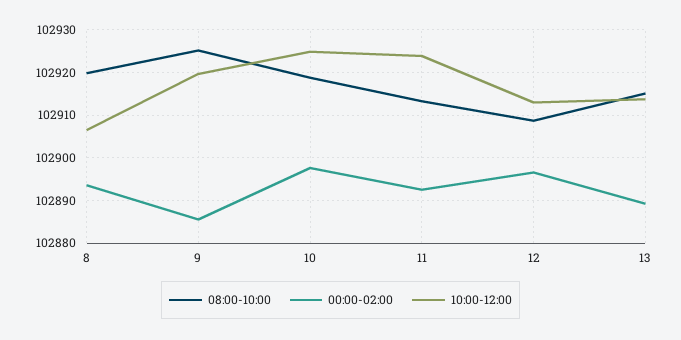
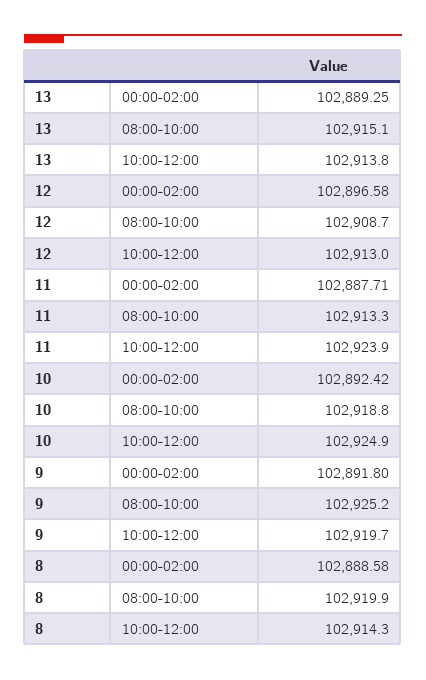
  {
    "08:00-10:00": {
      "8": 102919.9,
      "9": 102925.2,
      "10": 102918.8,
      "11": 102913.3,
      "12": 102908.7,
      "13": 102915.1
    },
    "00:00-02:00": {
-     "8": 102894,
+     "8": 102888.58,
-     "9": 102886,
+     "9": 102891.8,
-     "10": 102898,
+     "10": 102892.42,
-     "11": 102892,
+     "11": 102887.71,
      "12": 102896.58,
      "13": 102889.25
    },
    "10:00-12:00": {
-     "8": 102906,
+     "8": 102914.3,
      "9": 102919.7,
      "10": 102924.9,
      "11": 102923.9,
      "12": 102913,
      "13": 102913.8
    }
  }

